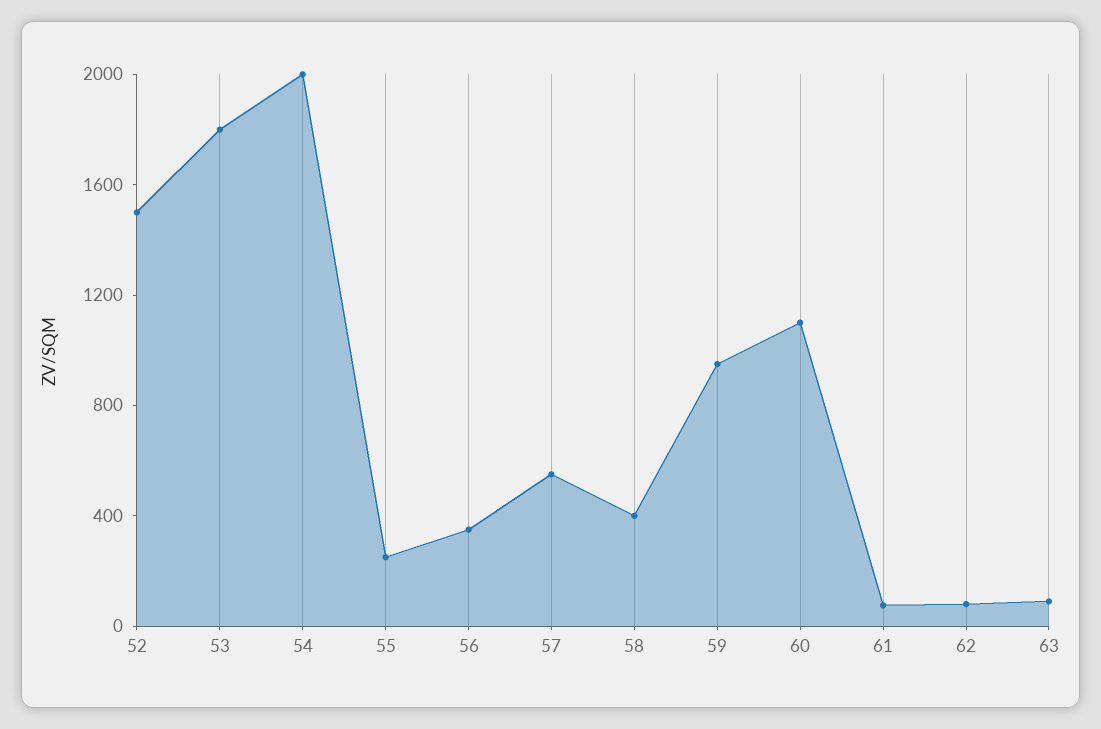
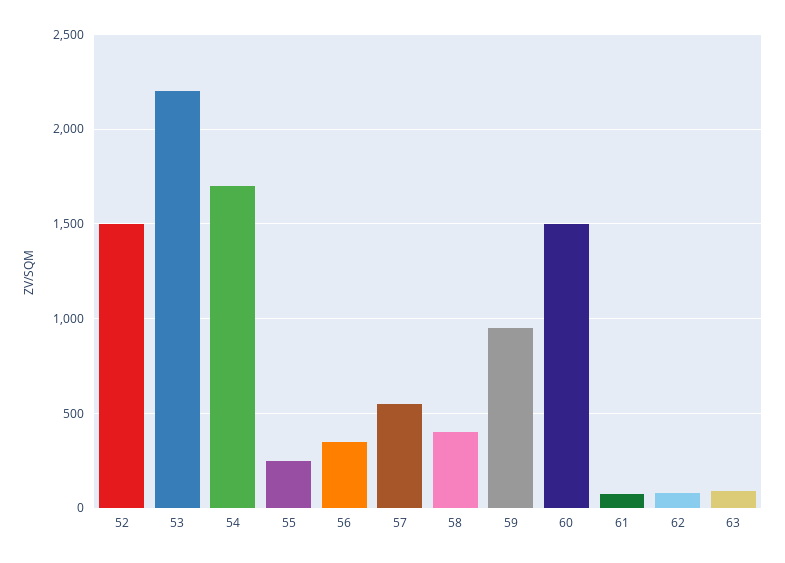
  {
    "52": 1500,
-   "53": 1800,
+   "53": 2200,
-   "54": 2000,
+   "54": 1700,
    "55": 250,
    "56": 350,
    "57": 550,
    "58": 400,
    "59": 950,
-   "60": 1100,
+   "60": 1500,
    "61": 100,
    "62": 100,
    "63": 100
  }

